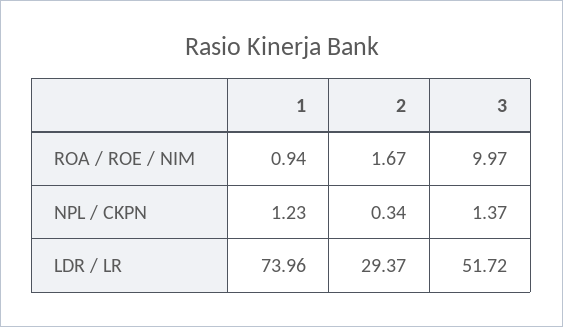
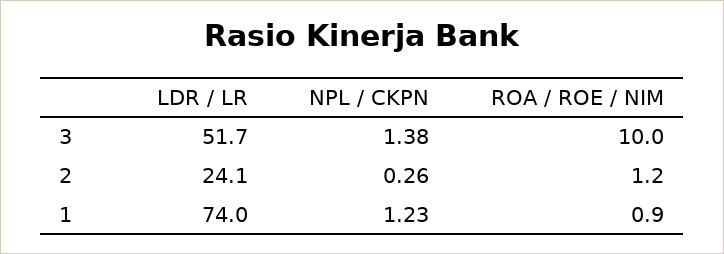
  {
    "1": {
      "ROA / ROE / NIM": 0.94,
      "NPL / CKPN": 1.23,
      "LDR / LR": 73.96
    },
    "2": {
-     "ROA / ROE / NIM": 1.67,
+     "ROA / ROE / NIM": 1.2,
-     "NPL / CKPN": 0.34,
+     "NPL / CKPN": 0.26,
-     "LDR / LR": 29.37
+     "LDR / LR": 24.1
    },
    "3": {
      "ROA / ROE / NIM": 9.97,
-     "NPL / CKPN": 1.37,
+     "NPL / CKPN": 1.38,
      "LDR / LR": 51.72
    }
  }

